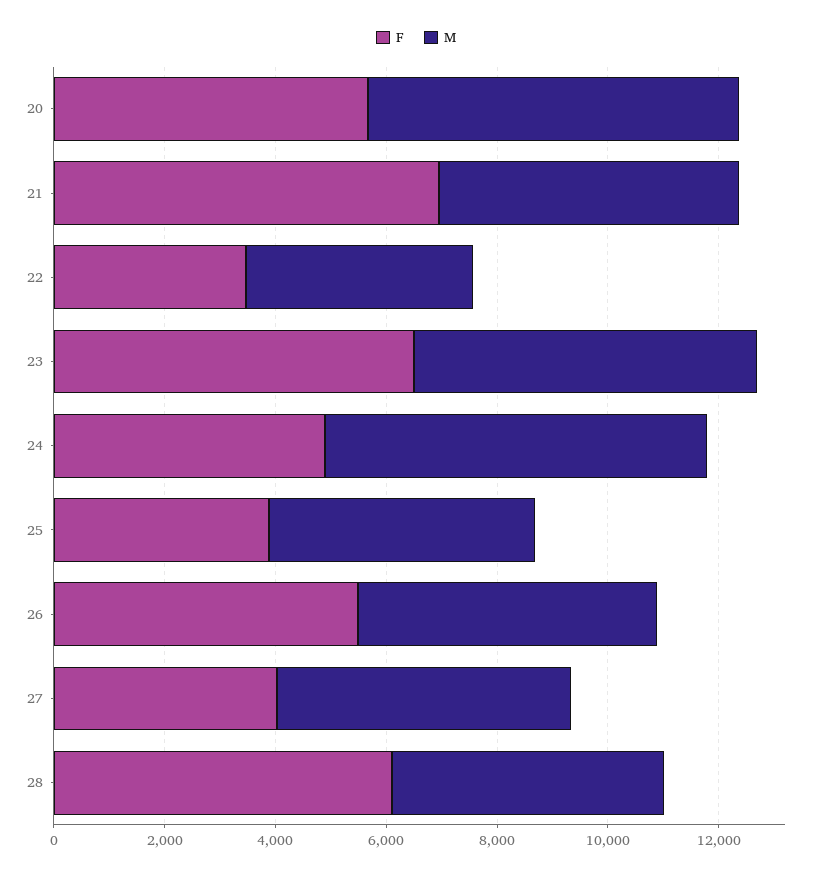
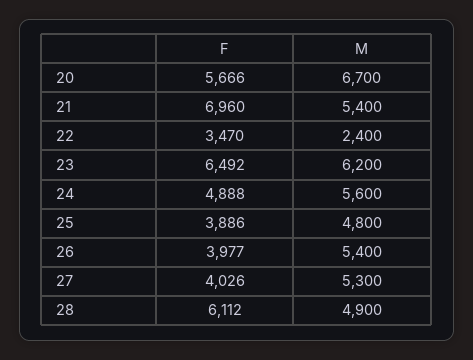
  {
    "F": {
      "20": 5666,
      "21": 6960,
      "22": 3470,
      "23": 6492,
      "24": 4888,
      "25": 3886,
-     "26": 5500,
+     "26": 3977,
      "27": 4026,
      "28": 6112
    },
    "M": {
      "20": 6700,
      "21": 5400,
-     "22": 4000,
+     "22": 2400,
      "23": 6200,
-     "24": 7000,
+     "24": 5600,
      "25": 4800,
      "26": 5400,
      "27": 5300,
      "28": 4900
    }
  }

